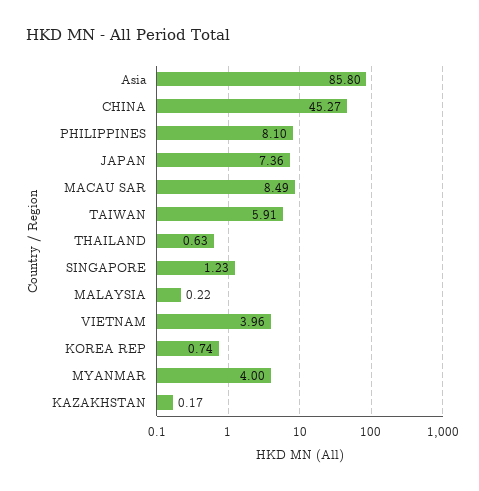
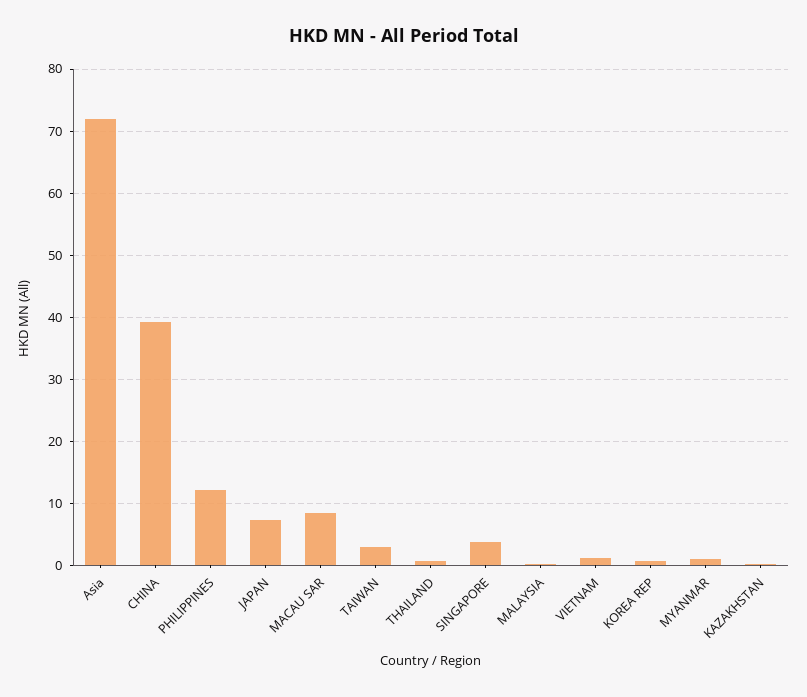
  {
-   "Asia": 85.8,
+   "Asia": 72,
-   "CHINA": 45.27,
+   "CHINA": 39,
-   "PHILIPPINES": 8.1,
+   "PHILIPPINES": 12,
    "JAPAN": 7.36,
    "MACAU SAR": 8.49,
-   "TAIWAN": 5.91,
+   "TAIWAN": 3,
    "THAILAND": 0.63,
-   "SINGAPORE": 1.23,
+   "SINGAPORE": 4,
    "MALAYSIA": 0.22,
-   "VIETNAM": 3.96,
+   "VIETNAM": 1,
    "KOREA REP": 0.74,
-   "MYANMAR": 4,
+   "MYANMAR": 1,
    "KAZAKHSTAN": 0.17
  }

